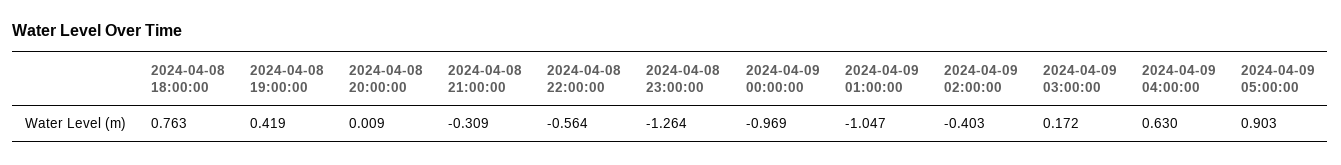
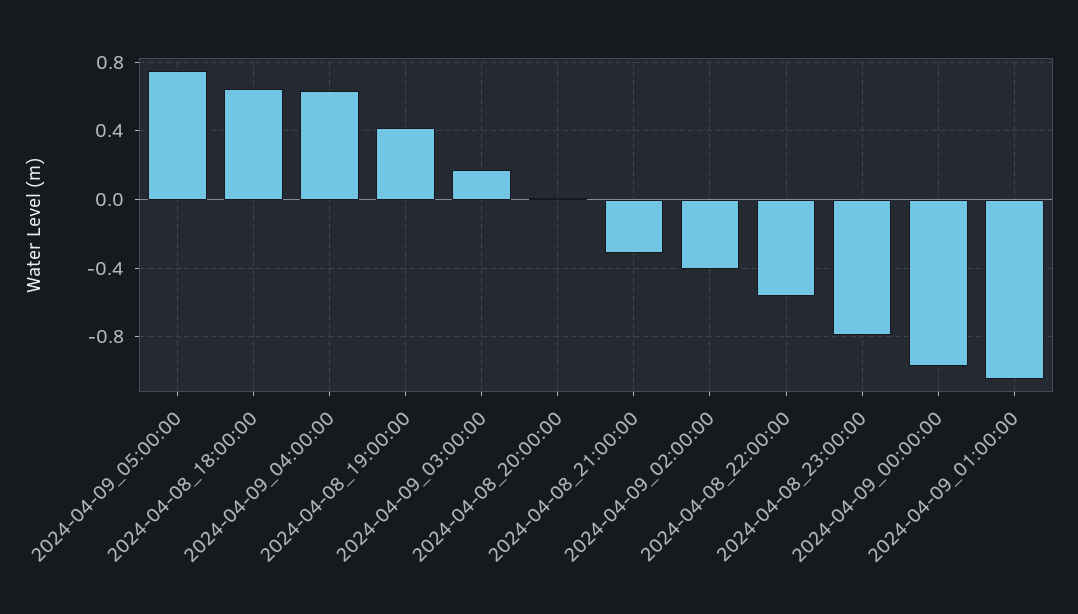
  {
-   "2024-04-08 18:00:00": 0.763,
+   "2024-04-08 18:00:00": 0.65,
    "2024-04-08 19:00:00": 0.419,
    "2024-04-08 20:00:00": 0.009,
    "2024-04-08 21:00:00": -0.309,
    "2024-04-08 22:00:00": -0.564,
-   "2024-04-08 23:00:00": -1.264,
+   "2024-04-08 23:00:00": -0.8,
    "2024-04-09 00:00:00": -0.969,
    "2024-04-09 01:00:00": -1.047,
    "2024-04-09 02:00:00": -0.403,
    "2024-04-09 03:00:00": 0.172,
    "2024-04-09 04:00:00": 0.63,
-   "2024-04-09 05:00:00": 0.903
+   "2024-04-09 05:00:00": 0.75
  }

